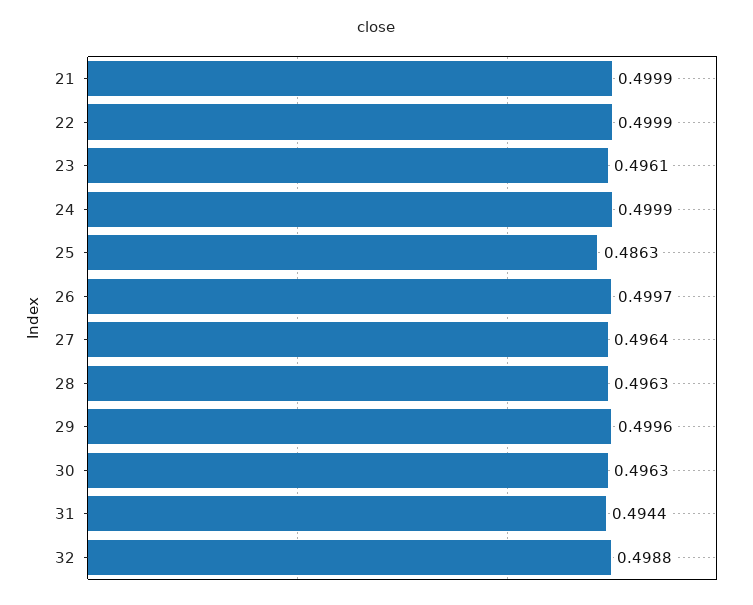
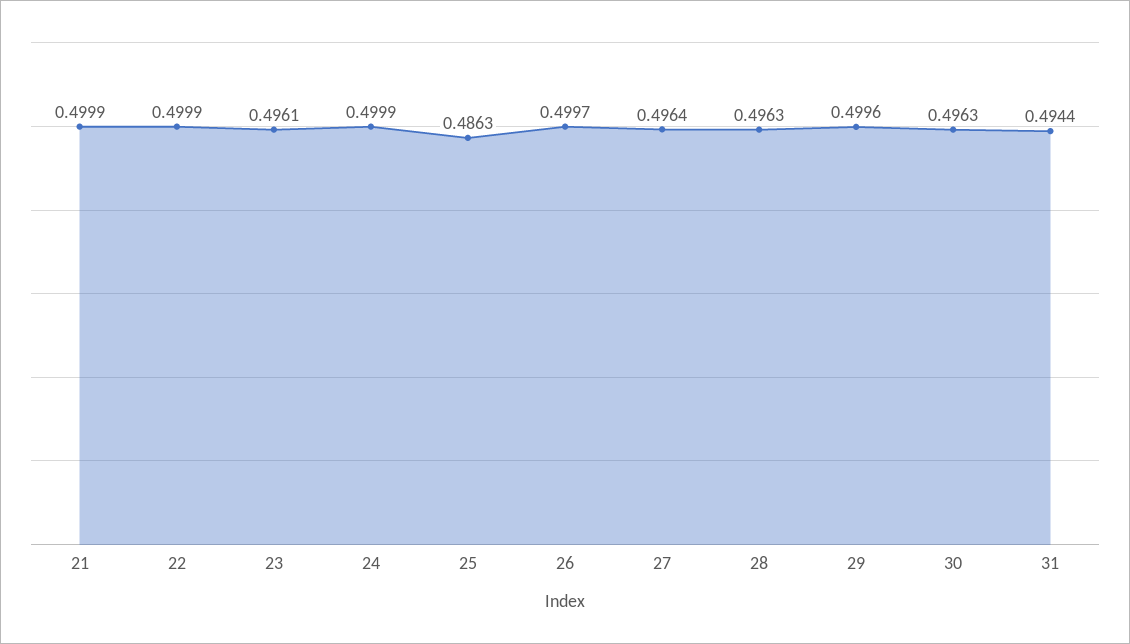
  {
    "21": 0.4999,
    "22": 0.4999,
    "23": 0.4961,
    "24": 0.4999,
    "25": 0.4863,
    "26": 0.4997,
    "27": 0.4964,
    "28": 0.4963,
    "29": 0.4996,
    "30": 0.4963,
-   "31": 0.4944,
+   "31": 0.4944
-   "32": 0.4988
  }

